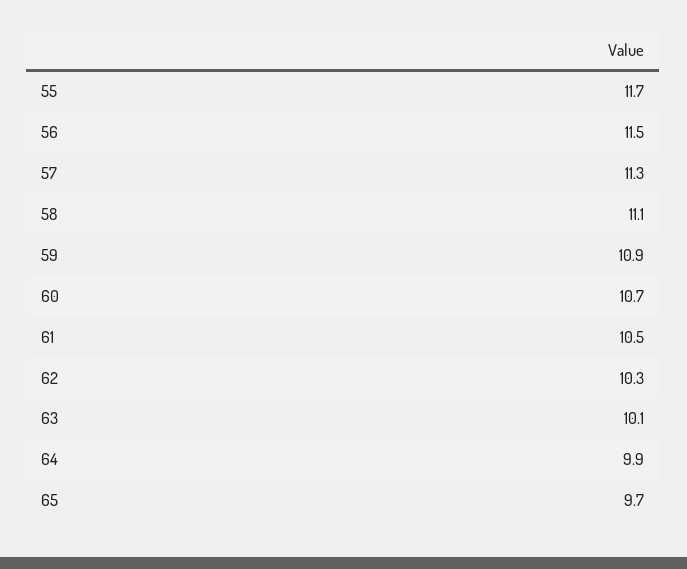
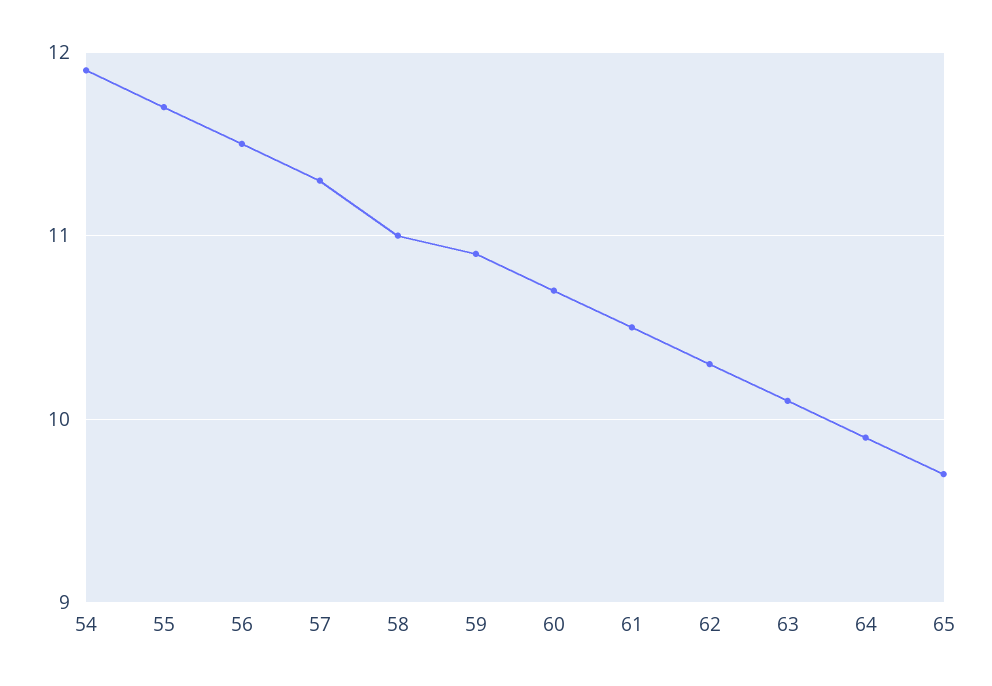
  {
    "55": 11.7,
    "56": 11.5,
    "57": 11.3,
-   "58": 11.1,
+   "58": 11,
    "59": 10.9,
    "60": 10.7,
    "61": 10.5,
    "62": 10.3,
    "63": 10.1,
    "64": 9.9,
-   "65": 9.7
+   "65": 9.7,
+   "54": 11.9
  }

